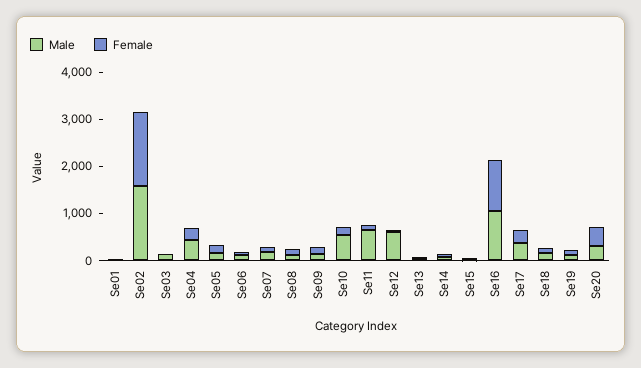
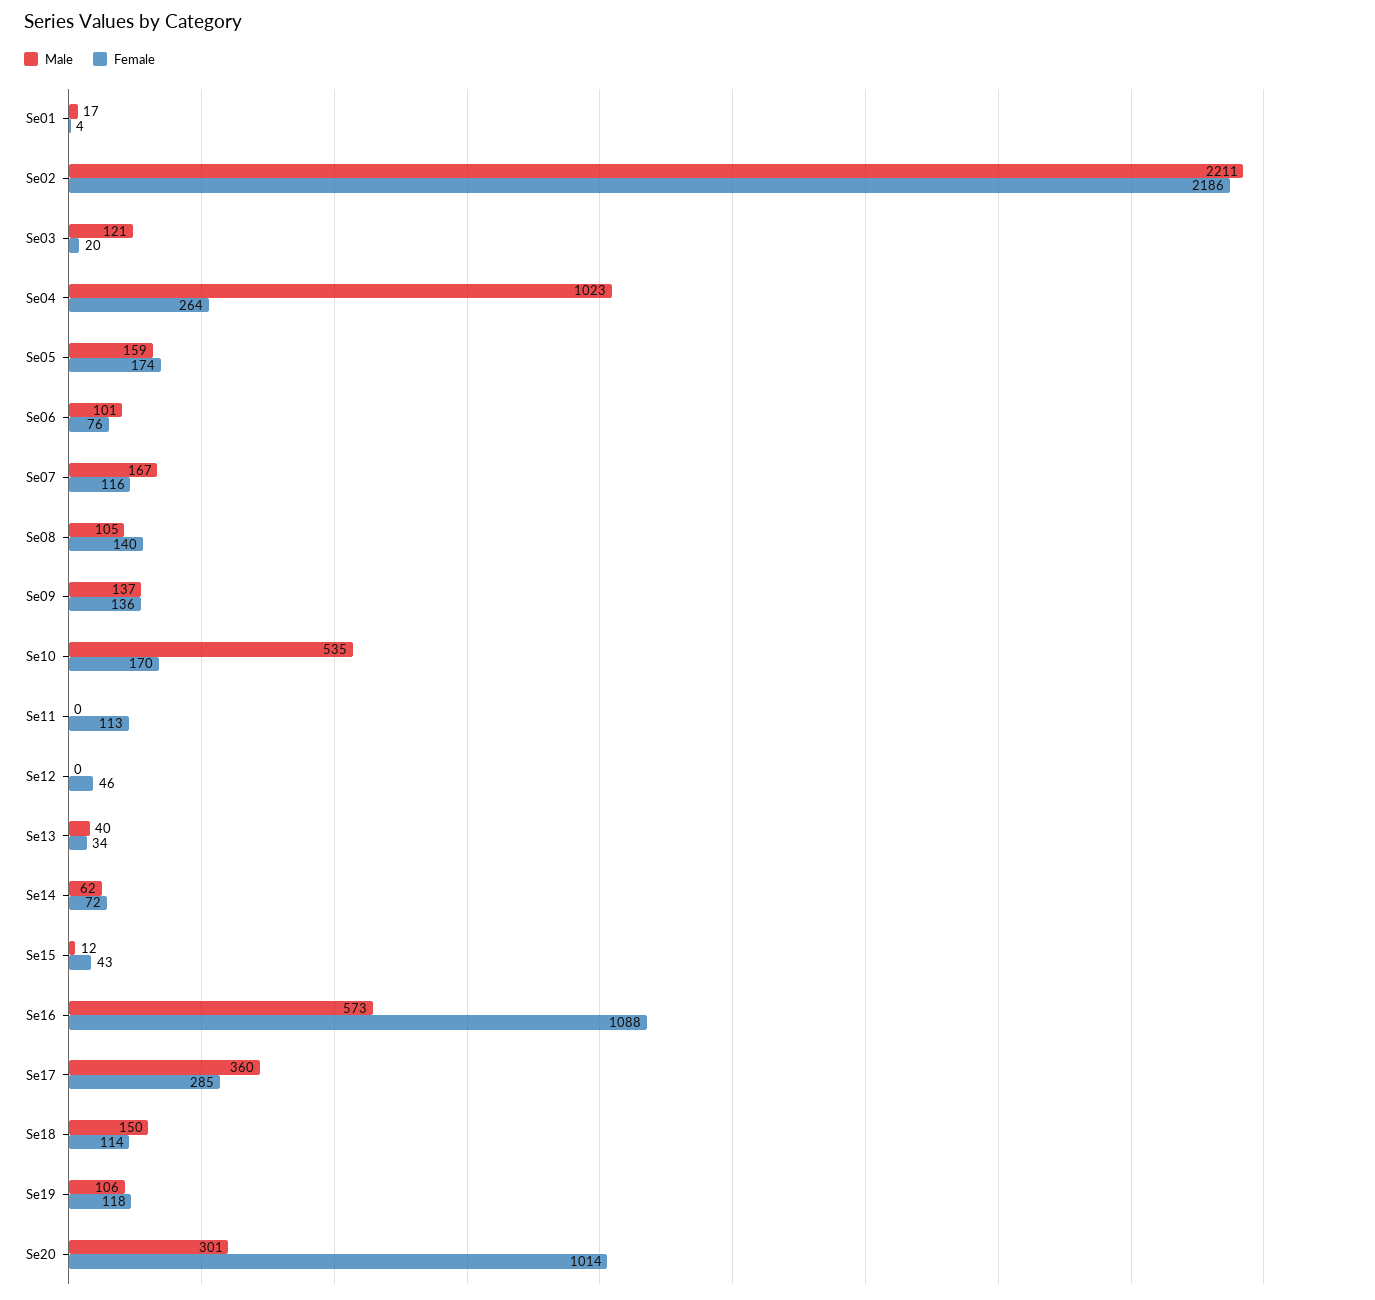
  {
    "Male": {
      "Se01": 17,
-     "Se02": 1600,
+     "Se02": 2211,
      "Se03": 121,
-     "Se04": 400,
+     "Se04": 1023,
      "Se05": 159,
      "Se06": 101,
      "Se07": 167,
      "Se08": 105,
      "Se09": 137,
      "Se10": 535,
-     "Se11": 600,
+     "Se11": 0,
-     "Se12": 600,
+     "Se12": 0,
      "Se13": 40,
      "Se14": 62,
      "Se15": 12,
-     "Se16": 1000,
+     "Se16": 573,
      "Se17": 360,
      "Se18": 150,
      "Se19": 106,
      "Se20": 301
    },
    "Female": {
      "Se01": 4,
-     "Se02": 1600,
+     "Se02": 2186,
      "Se03": 20,
      "Se04": 264,
      "Se05": 174,
      "Se06": 76,
      "Se07": 116,
      "Se08": 140,
      "Se09": 136,
      "Se10": 170,
      "Se11": 113,
      "Se12": 46,
      "Se13": 34,
      "Se14": 72,
      "Se15": 43,
      "Se16": 1088,
      "Se17": 285,
      "Se18": 114,
      "Se19": 118,
-     "Se20": 400
+     "Se20": 1014
    }
  }

